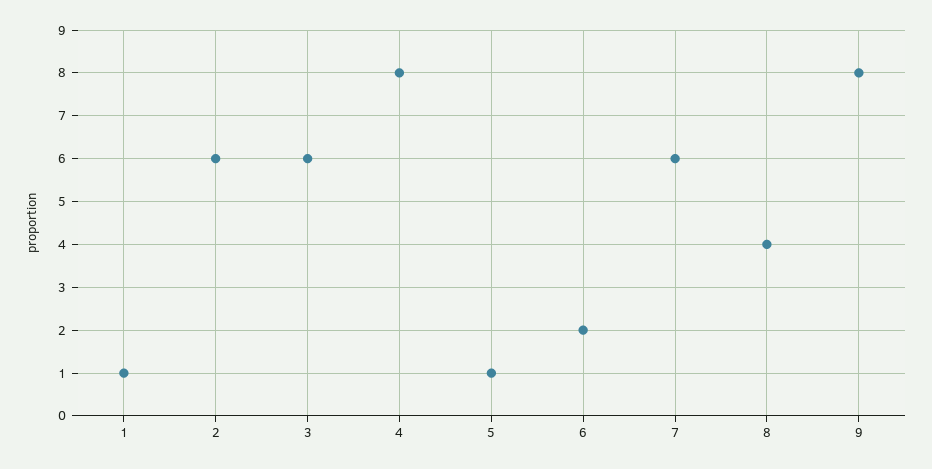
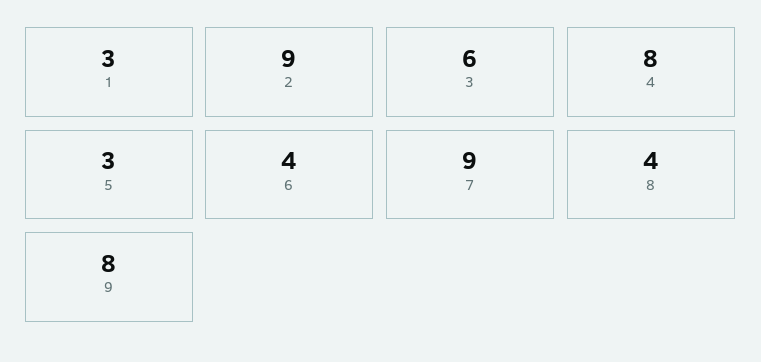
  {
-   "1": 1,
+   "1": 3,
-   "2": 6,
+   "2": 9,
    "3": 6,
    "4": 8,
-   "5": 1,
+   "5": 3,
-   "6": 2,
+   "6": 4,
-   "7": 6,
+   "7": 9,
    "8": 4,
    "9": 8
  }

